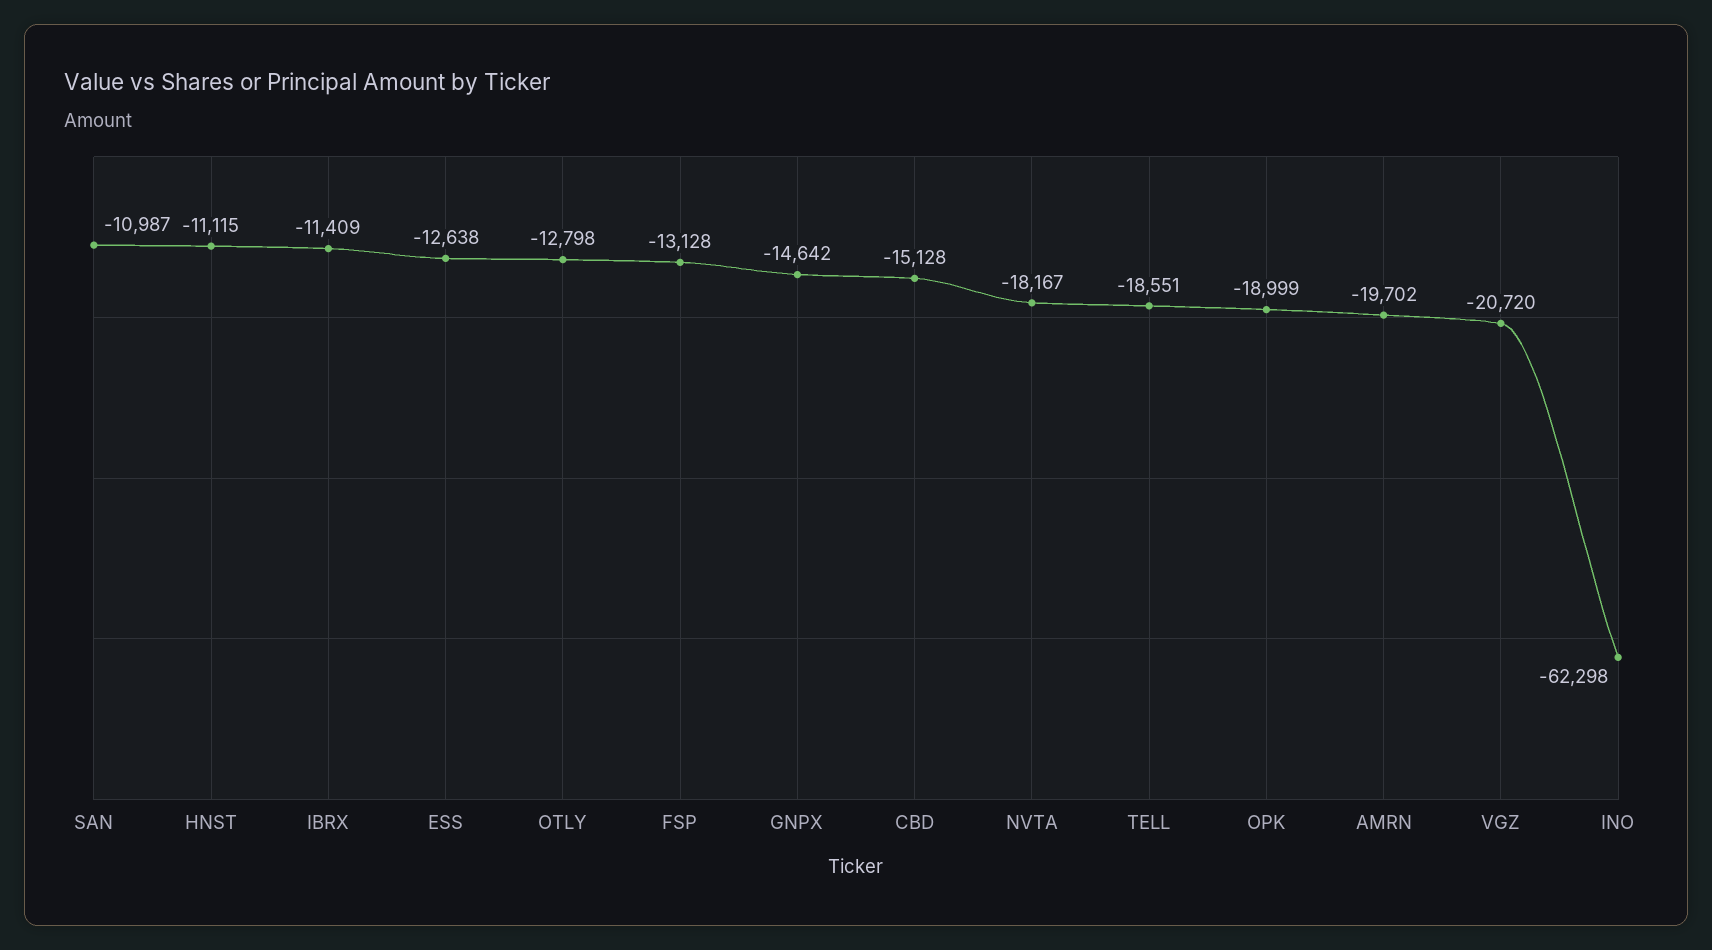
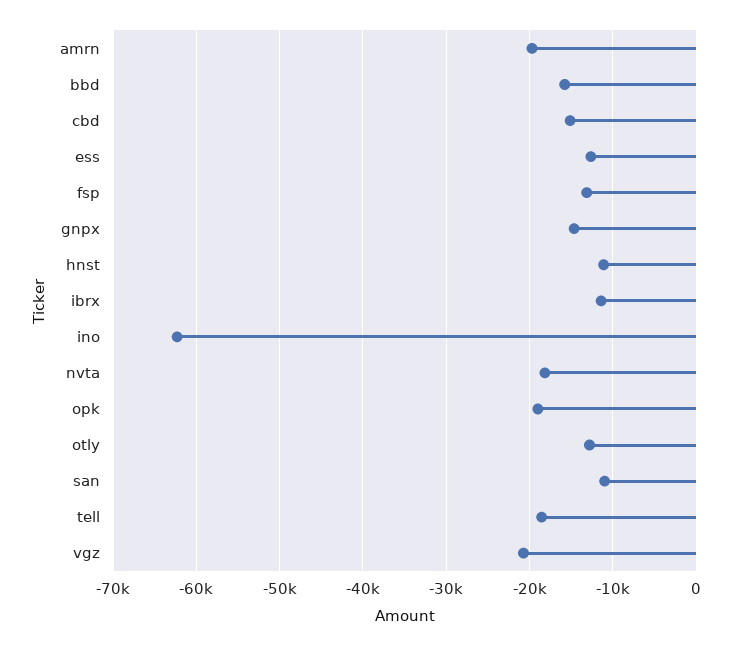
  {
    "SAN": -10987,
    "HNST": -11115,
    "IBRX": -11409,
    "ESS": -12638,
    "OTLY": -12798,
    "FSP": -13128,
    "GNPX": -14642,
    "CBD": -15128,
    "NVTA": -18167,
    "TELL": -18551,
    "OPK": -18999,
    "AMRN": -19702,
    "VGZ": -20720,
-   "INO": -62298
+   "INO": -62298,
+   "bbd": -16000
  }

